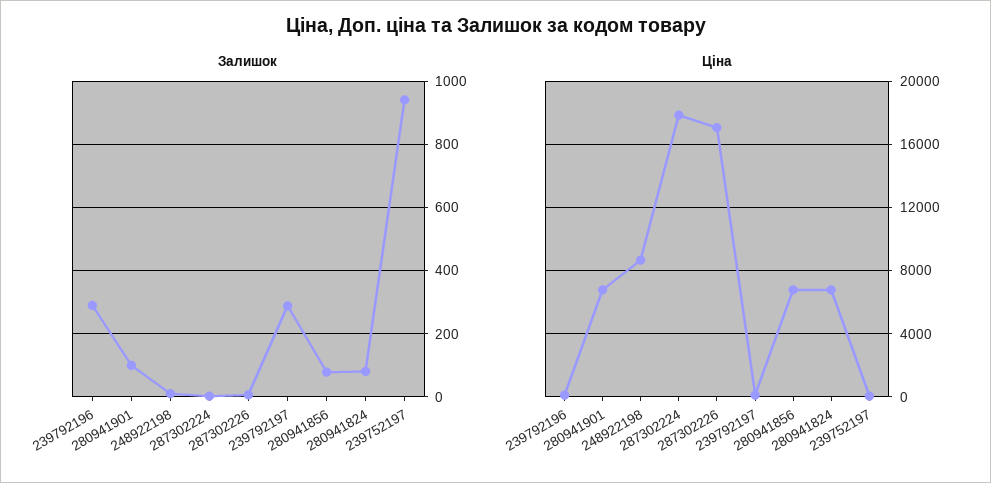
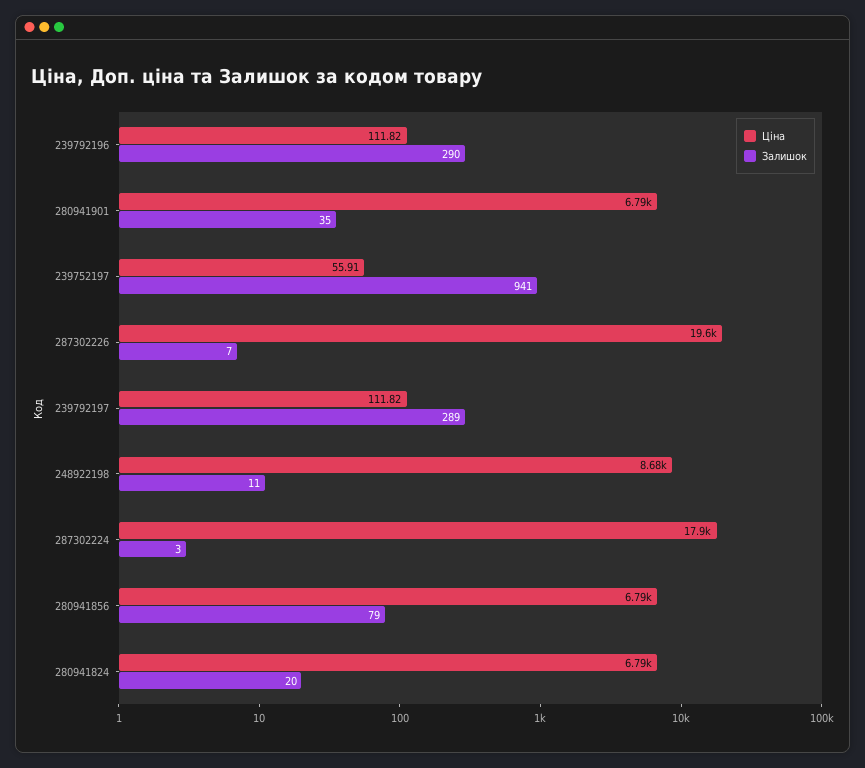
  {
    "Залишок": {
      "239792196": 290,
-     "280941901": 100,
+     "280941901": 35,
      "248922198": 11,
      "287302224": 3,
      "287302226": 7,
      "239792197": 289,
      "280941856": 79,
-     "280941824": 80,
+     "280941824": 20,
      "239752197": 941
    },
    "Ціна": {
      "239792196": 111.82,
      "280941901": 6790,
      "248922198": 8680,
      "287302224": 17900,
-     "287302226": 17000,
+     "287302226": 19600,
      "239792197": 111.82,
      "280941856": 6790,
      "280941824": 6790,
      "239752197": 55.91
    }
  }

